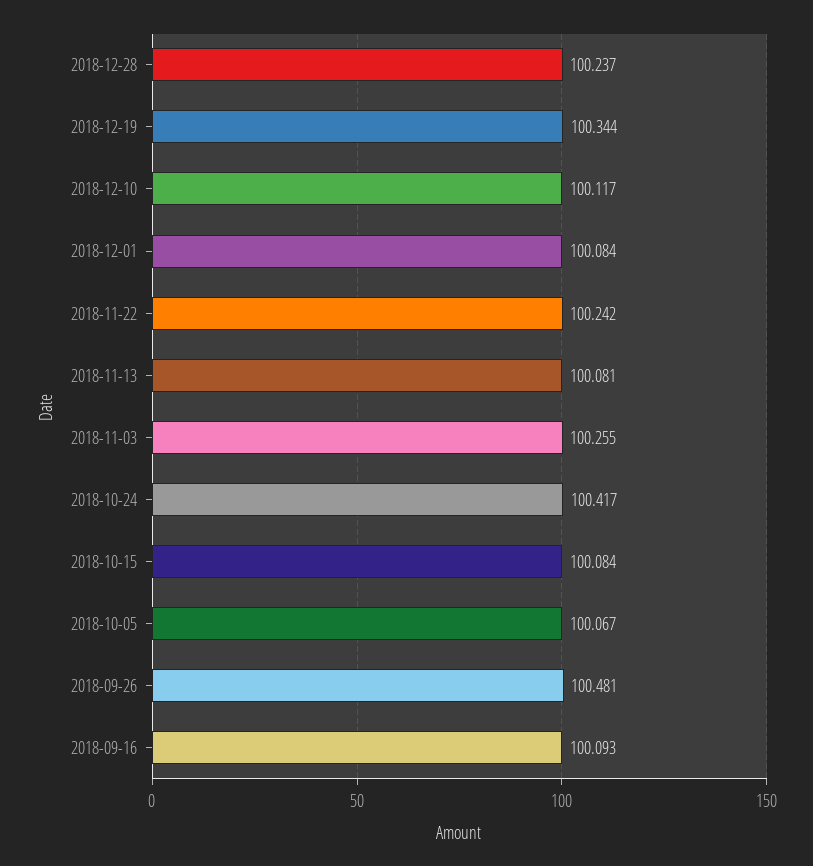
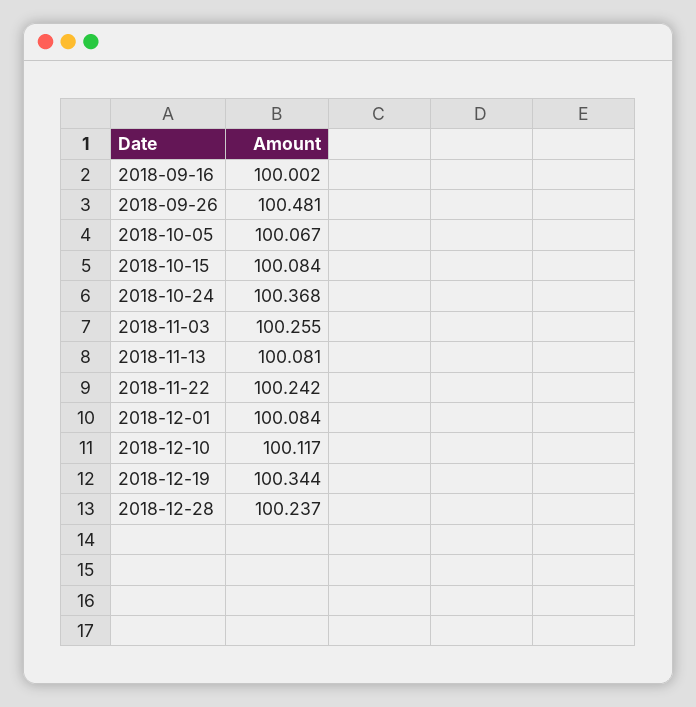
  {
    "2018-12-28": 100.237,
    "2018-12-19": 100.344,
    "2018-12-10": 100.117,
    "2018-12-01": 100.084,
    "2018-11-22": 100.242,
    "2018-11-13": 100.081,
    "2018-11-03": 100.255,
-   "2018-10-24": 100.417,
+   "2018-10-24": 100.368,
    "2018-10-15": 100.084,
    "2018-10-05": 100.067,
    "2018-09-26": 100.481,
-   "2018-09-16": 100.093
+   "2018-09-16": 100.002
  }

